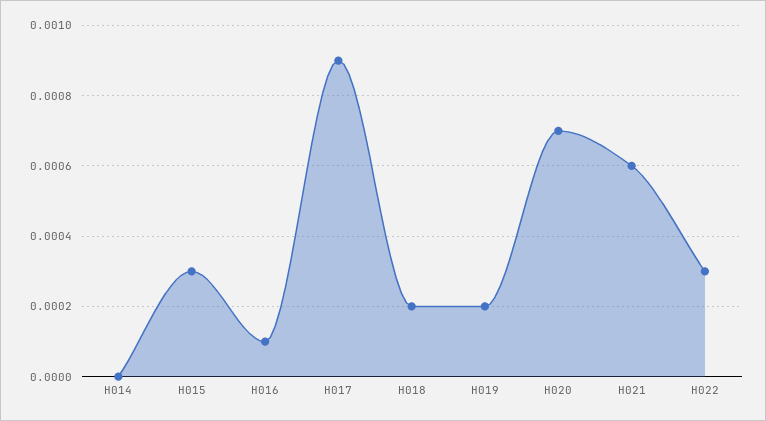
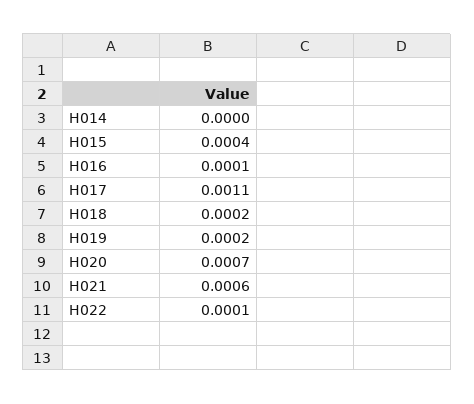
  {
    "H014": 0,
-   "H015": 0.0003,
+   "H015": 0.0004,
    "H016": 0.0001,
-   "H017": 0.0009,
+   "H017": 0.0011,
    "H018": 0.0002,
    "H019": 0.0002,
    "H020": 0.0007,
    "H021": 0.0006,
-   "H022": 0.0003
+   "H022": 0.0001
  }

